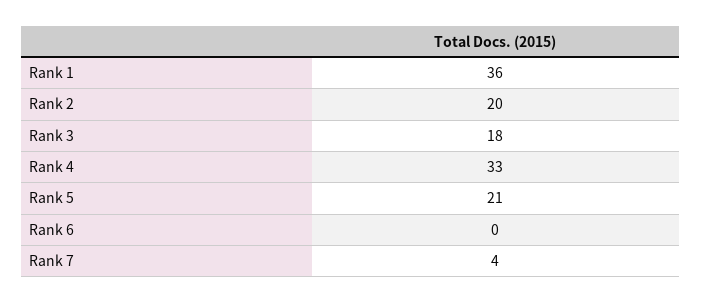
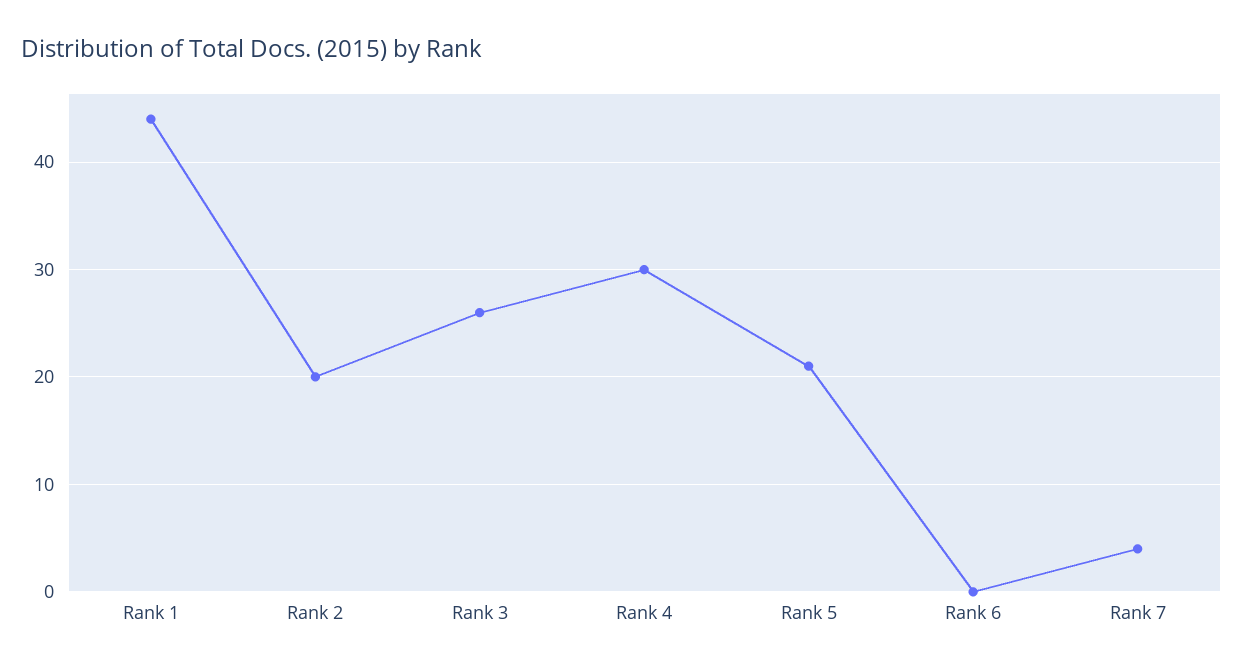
  {
-   "Rank 1": 36,
+   "Rank 1": 44,
    "Rank 2": 20,
-   "Rank 3": 18,
+   "Rank 3": 26,
-   "Rank 4": 33,
+   "Rank 4": 30,
    "Rank 5": 21,
    "Rank 6": 0,
    "Rank 7": 4
  }

